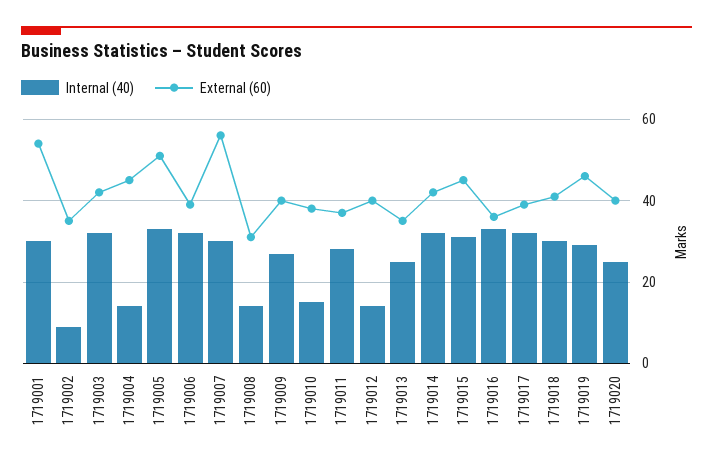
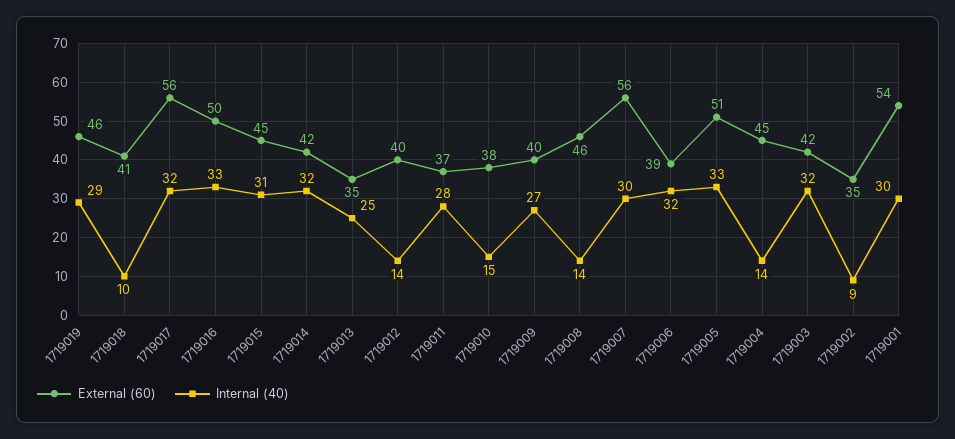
  {
    "Internal (40)": {
      "1719001": 30,
      "1719002": 9,
      "1719003": 32,
      "1719004": 14,
      "1719005": 33,
      "1719006": 32,
      "1719007": 30,
      "1719008": 14,
      "1719009": 27,
      "1719010": 15,
      "1719011": 28,
      "1719012": 14,
      "1719013": 25,
      "1719014": 32,
      "1719015": 31,
      "1719016": 33,
      "1719017": 32,
-     "1719018": 30,
+     "1719018": 10,
-     "1719019": 29,
+     "1719019": 29
-     "1719020": 25
    },
    "External (60)": {
      "1719001": 54,
      "1719002": 35,
      "1719003": 42,
      "1719004": 45,
      "1719005": 51,
      "1719006": 39,
      "1719007": 56,
-     "1719008": 30,
+     "1719008": 46,
      "1719009": 40,
      "1719010": 38,
      "1719011": 37,
      "1719012": 40,
      "1719013": 35,
      "1719014": 42,
      "1719015": 45,
-     "1719016": 35,
+     "1719016": 50,
-     "1719017": 40,
+     "1719017": 56,
      "1719018": 41,
-     "1719019": 46,
+     "1719019": 46
-     "1719020": 40
    }
  }

